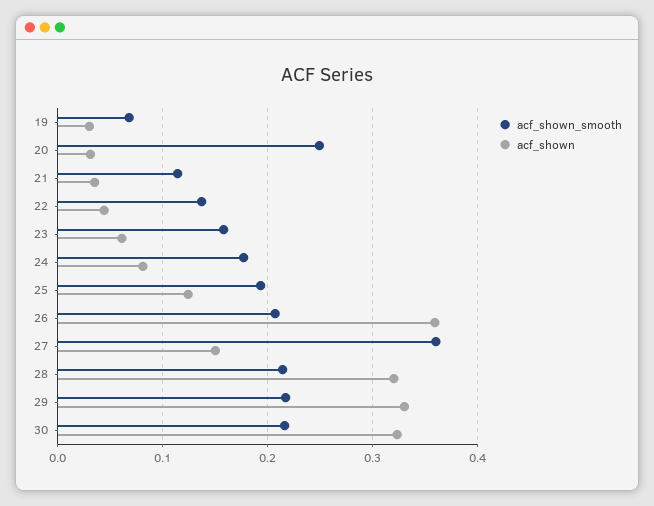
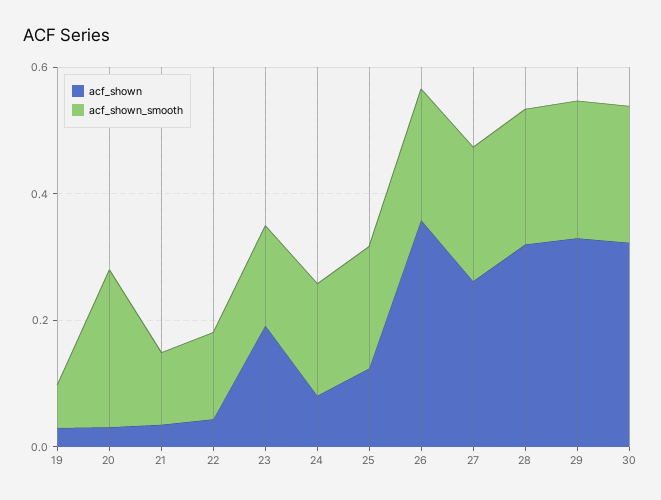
  {
    "acf_shown_smooth": {
      "19": 0.07,
      "20": 0.25,
      "21": 0.11,
      "22": 0.14,
      "23": 0.16,
      "24": 0.18,
      "25": 0.19,
      "26": 0.21,
-     "27": 0.36,
+     "27": 0.2,
      "28": 0.21,
      "29": 0.22,
      "30": 0.22
    },
    "acf_shown": {
      "19": 0.03,
      "20": 0.03,
      "21": 0.04,
      "22": 0.04,
-     "23": 0.06,
+     "23": 0.2,
      "24": 0.08,
      "25": 0.12,
      "26": 0.36,
-     "27": 0.15,
+     "27": 0.25,
      "28": 0.32,
      "29": 0.33,
      "30": 0.32
    }
  }

